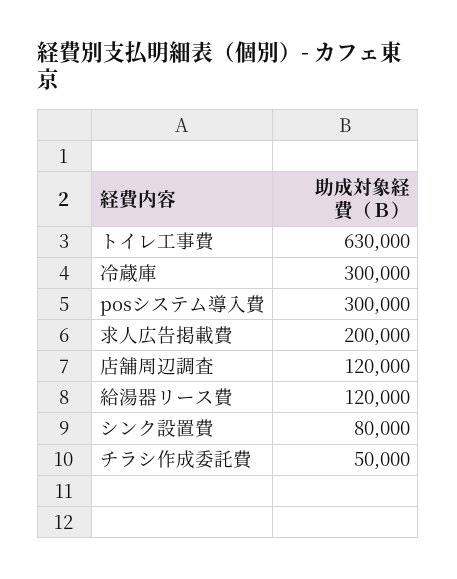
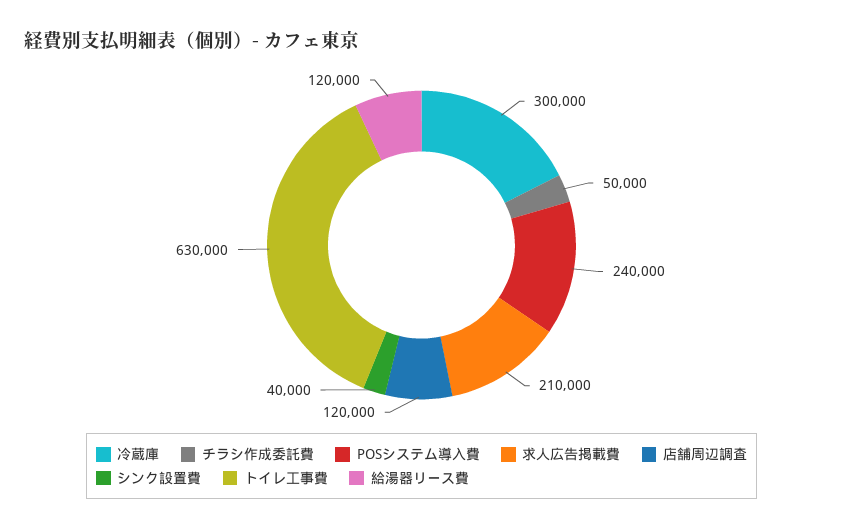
  {
    "トイレ工事費": 630000,
    "冷蔵庫": 300000,
-   "posシステム導入費": 300000,
+   "posシステム導入費": 240000,
-   "求人広告掲載費": 200000,
+   "求人広告掲載費": 210000,
    "店舗周辺調査": 120000,
    "給湯器リース費": 120000,
-   "シンク設置費": 80000,
+   "シンク設置費": 40000,
    "チラシ作成委託費": 50000
  }

